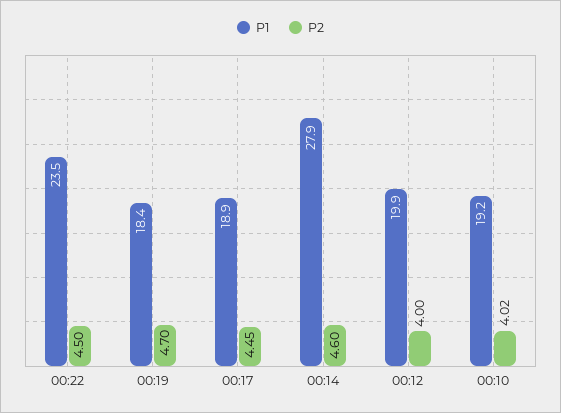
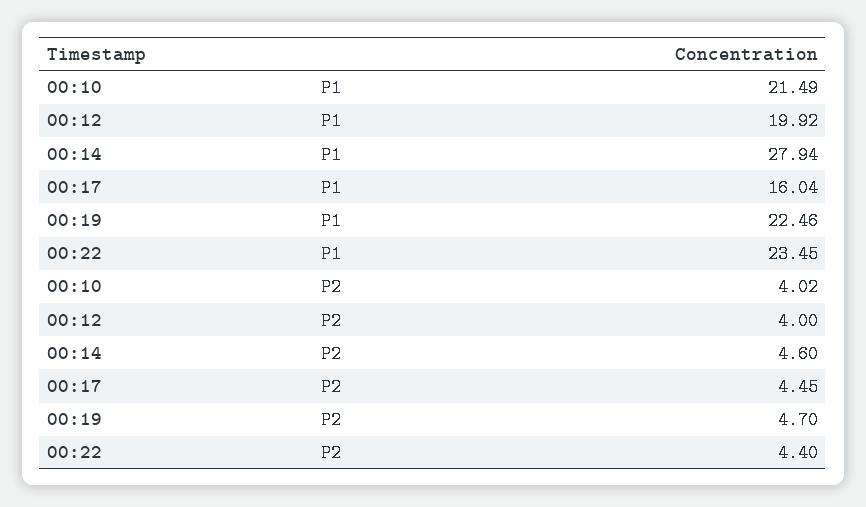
  {
    "P1": {
      "00:22": 23.45,
-     "00:19": 18.4,
+     "00:19": 22.46,
-     "00:17": 18.9,
+     "00:17": 16.04,
      "00:14": 27.94,
      "00:12": 19.92,
-     "00:10": 19.2
+     "00:10": 21.49
    },
    "P2": {
-     "00:22": 4.5,
+     "00:22": 4.4,
      "00:19": 4.7,
      "00:17": 4.45,
      "00:14": 4.6,
      "00:12": 4,
      "00:10": 4.02
    }
  }

